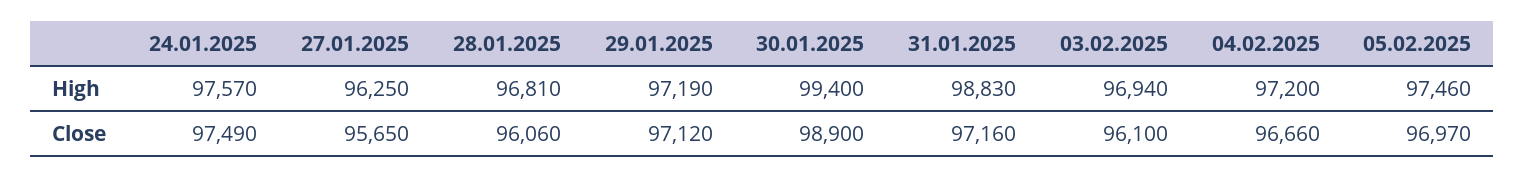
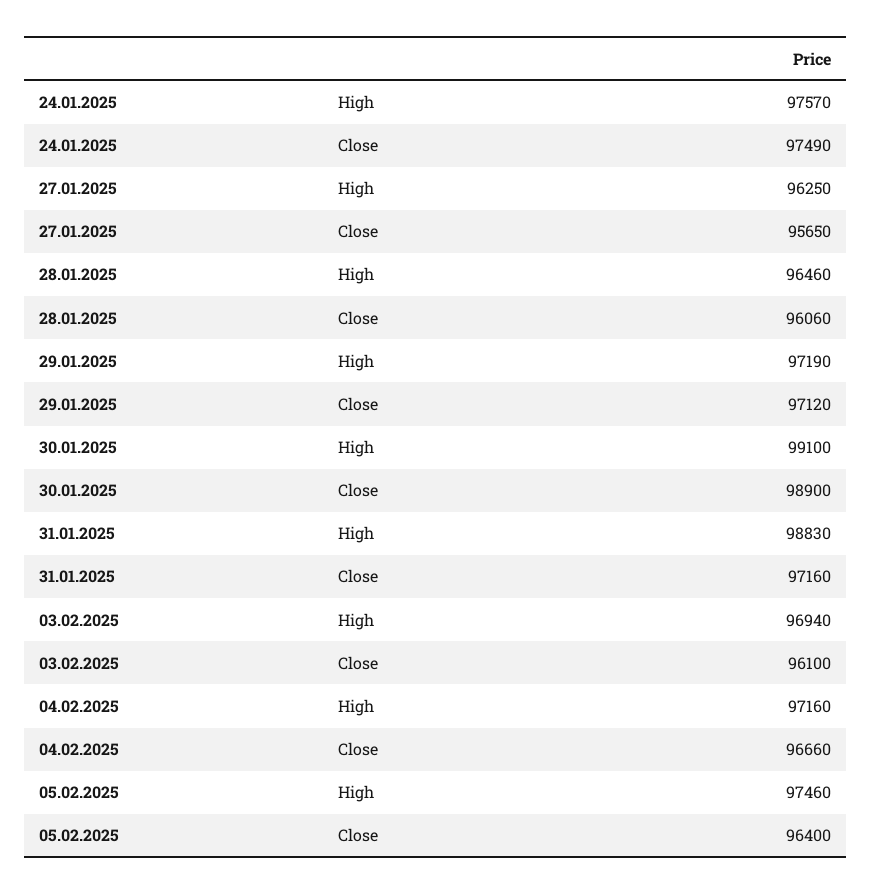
  {
    "24.01.2025": {
      "High": 97570,
      "Close": 97490
    },
    "27.01.2025": {
      "High": 96250,
      "Close": 95650
    },
    "28.01.2025": {
-     "High": 96810,
+     "High": 96460,
      "Close": 96060
    },
    "29.01.2025": {
      "High": 97190,
      "Close": 97120
    },
    "30.01.2025": {
-     "High": 99400,
+     "High": 99100,
      "Close": 98900
    },
    "31.01.2025": {
      "High": 98830,
      "Close": 97160
    },
    "03.02.2025": {
      "High": 96940,
      "Close": 96100
    },
    "04.02.2025": {
-     "High": 97200,
+     "High": 97160,
      "Close": 96660
    },
    "05.02.2025": {
      "High": 97460,
-     "Close": 96970
+     "Close": 96400
    }
  }

